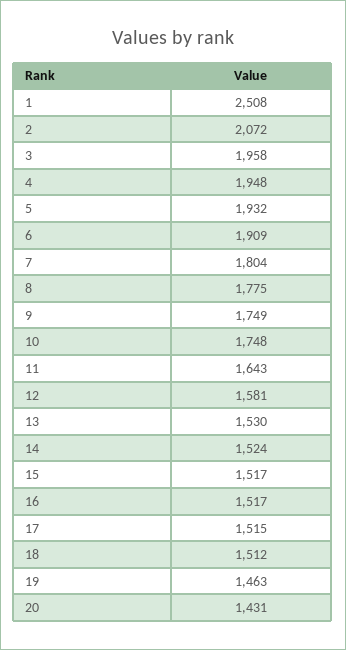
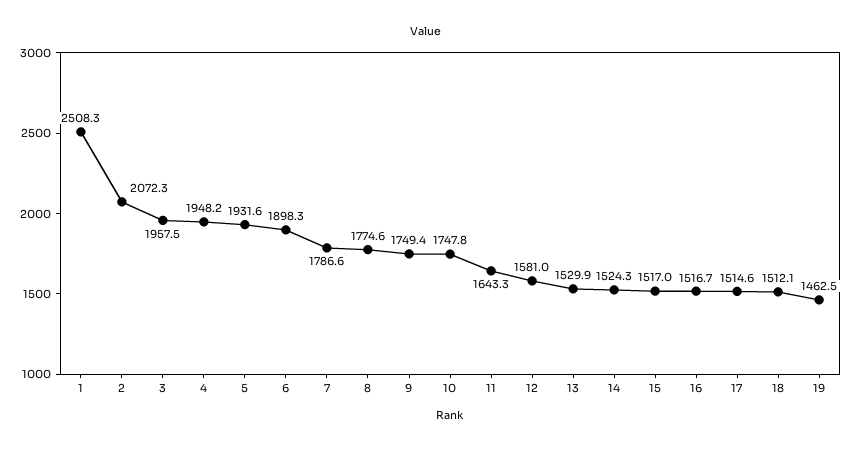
  {
    "1": 2508.3,
    "2": 2072.3,
    "3": 1957.5,
    "4": 1948.2,
    "5": 1931.6,
-   "6": 1909,
+   "6": 1898.3,
-   "7": 1804,
+   "7": 1786.6,
    "8": 1774.6,
    "9": 1749.4,
    "10": 1747.8,
    "11": 1643.3,
    "12": 1581,
    "13": 1529.9,
    "14": 1524.3,
    "15": 1517,
    "16": 1516.7,
    "17": 1514.6,
    "18": 1512.1,
-   "19": 1462.5,
+   "19": 1462.5
-   "20": 1431
  }

